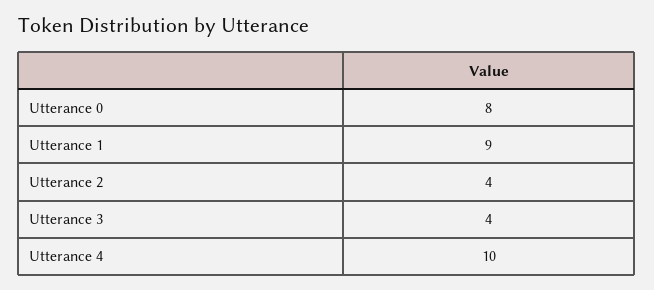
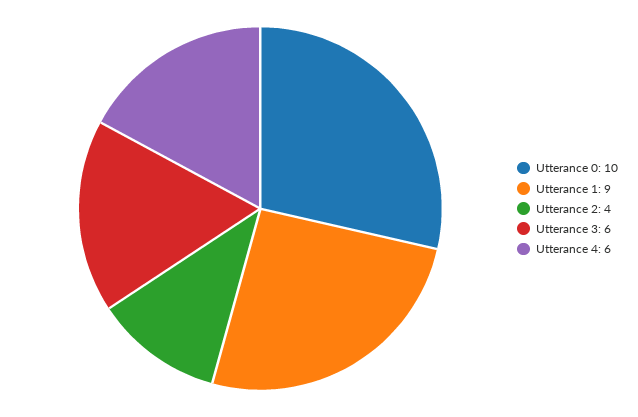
  {
-   "Utterance 0": 8,
+   "Utterance 0": 10,
    "Utterance 1": 9,
    "Utterance 2": 4,
-   "Utterance 3": 4,
+   "Utterance 3": 6,
-   "Utterance 4": 10
+   "Utterance 4": 6
  }

